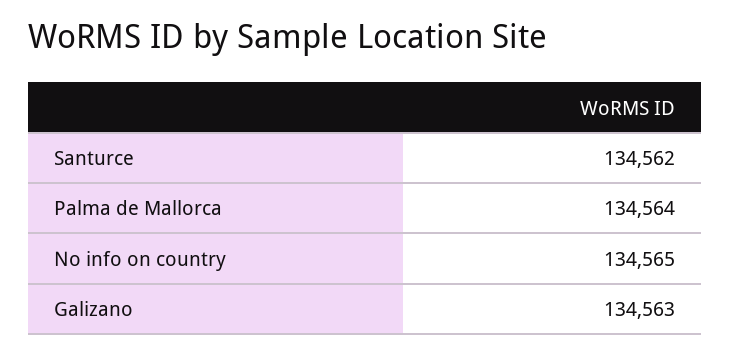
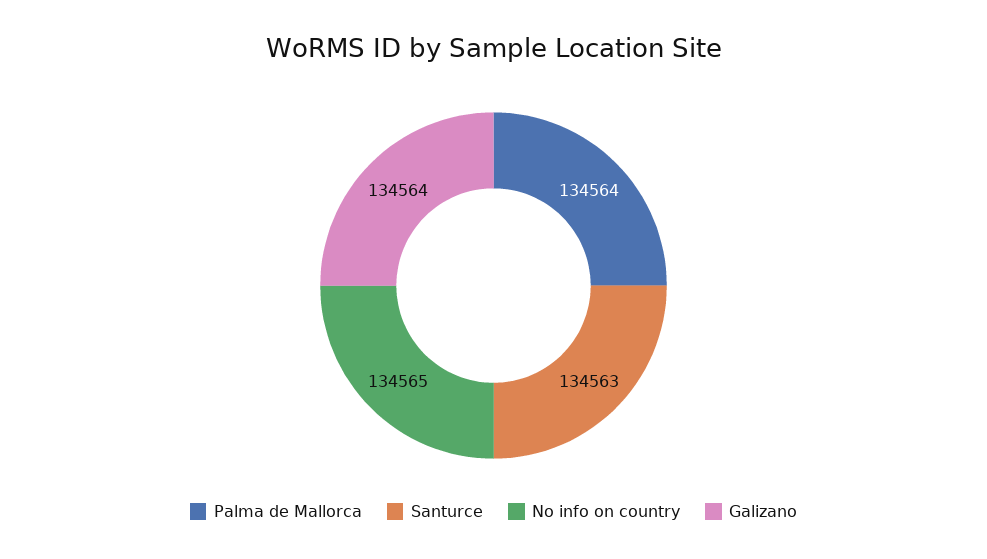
  {
-   "Santurce": 134562,
+   "Santurce": 134563,
    "Palma de Mallorca": 134564,
    "No info on country": 134565,
-   "Galizano": 134563
+   "Galizano": 134564
  }

